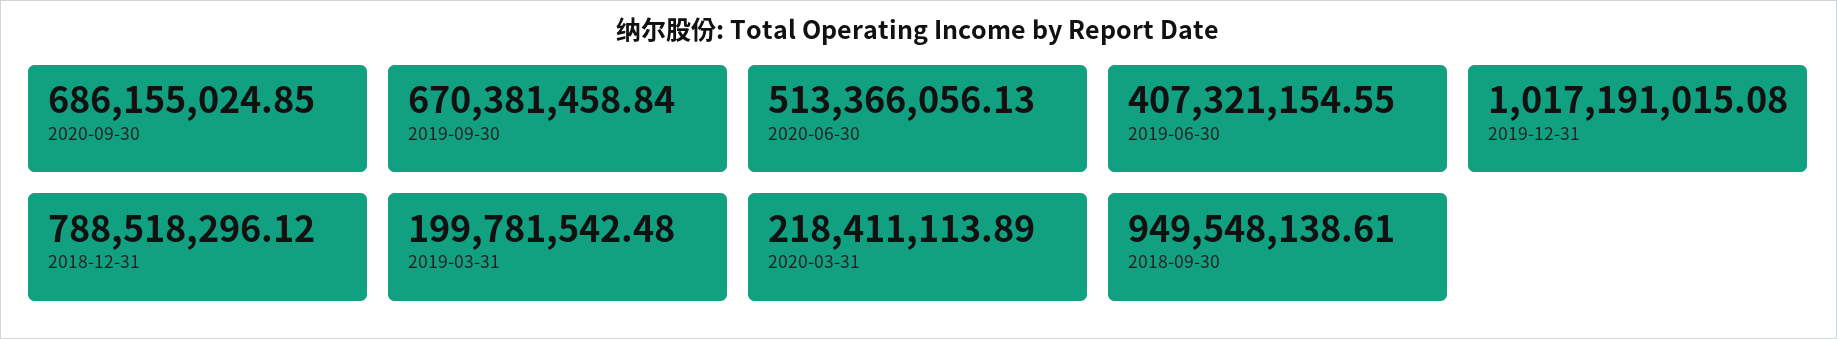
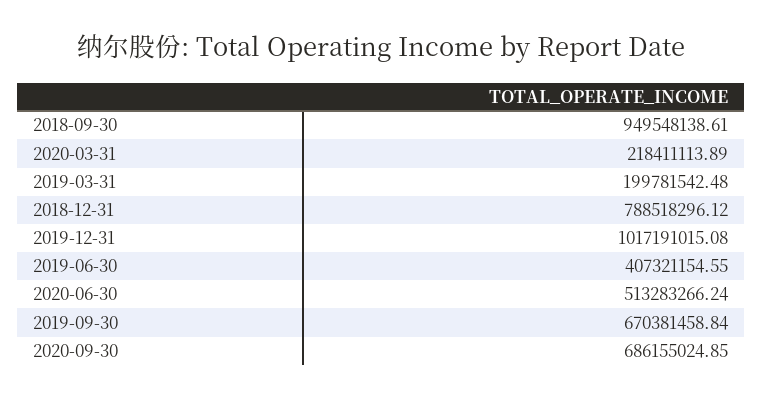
  {
    "2020-09-30": 686155024.85,
    "2019-09-30": 670381458.84,
-   "2020-06-30": 513366056.13,
+   "2020-06-30": 513283266.24,
    "2019-06-30": 407321154.55,
    "2019-12-31": 1017191015.08,
    "2018-12-31": 788518296.12,
    "2019-03-31": 199781542.48,
    "2020-03-31": 218411113.89,
    "2018-09-30": 949548138.61
  }

